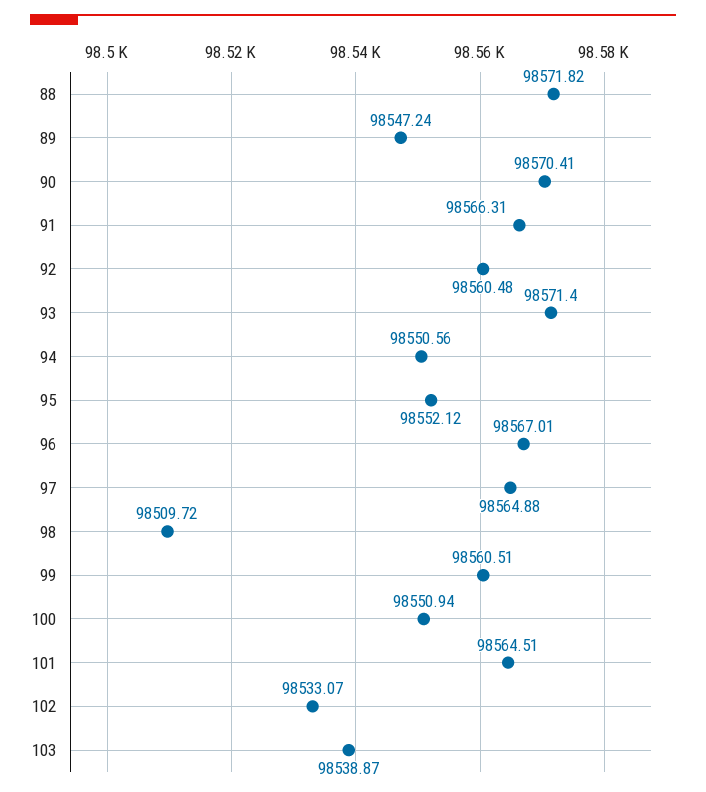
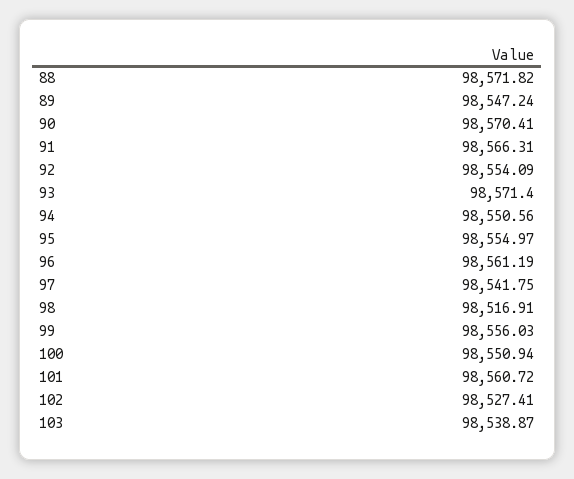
  {
    "88": 98571.82,
    "89": 98547.24,
    "90": 98570.41,
    "91": 98566.31,
-   "92": 98560.48,
+   "92": 98554.09,
    "93": 98571.4,
    "94": 98550.56,
-   "95": 98552.12,
+   "95": 98554.97,
-   "96": 98567.01,
+   "96": 98561.19,
-   "97": 98564.88,
+   "97": 98541.75,
-   "98": 98509.72,
+   "98": 98516.91,
-   "99": 98560.51,
+   "99": 98556.03,
    "100": 98550.94,
-   "101": 98564.51,
+   "101": 98560.72,
-   "102": 98533.07,
+   "102": 98527.41,
    "103": 98538.87
  }

